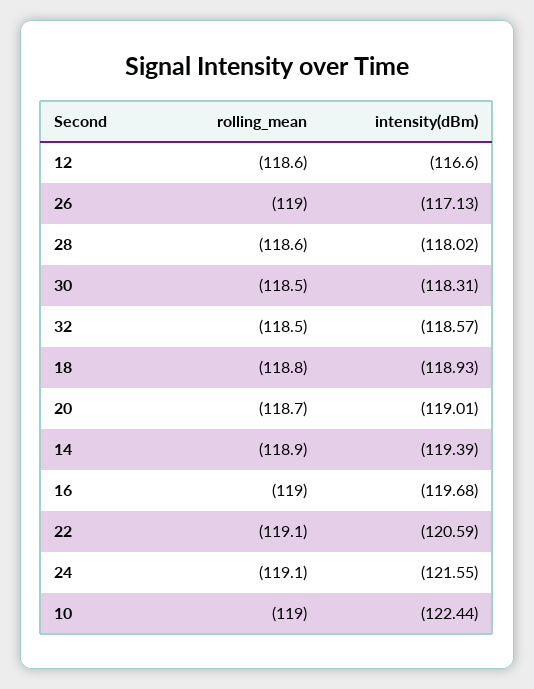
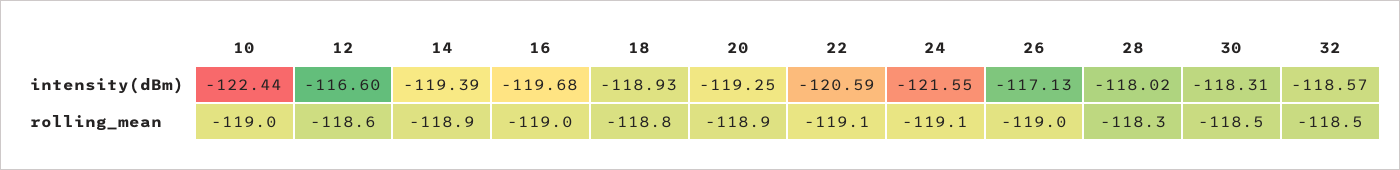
  {
    "rolling_mean": {
      "12": -118.6,
      "26": -119,
-     "28": -118.6,
+     "28": -118.3,
      "30": -118.5,
      "32": -118.5,
      "18": -118.8,
-     "20": -118.7,
+     "20": -118.9,
      "14": -118.9,
      "16": -119,
      "22": -119.1,
      "24": -119.1,
      "10": -119
    },
    "intensity(dBm)": {
      "12": -116.6,
      "26": -117.13,
      "28": -118.02,
      "30": -118.31,
      "32": -118.57,
      "18": -118.93,
-     "20": -119.01,
+     "20": -119.25,
      "14": -119.39,
      "16": -119.68,
      "22": -120.59,
      "24": -121.55,
      "10": -122.44
    }
  }

